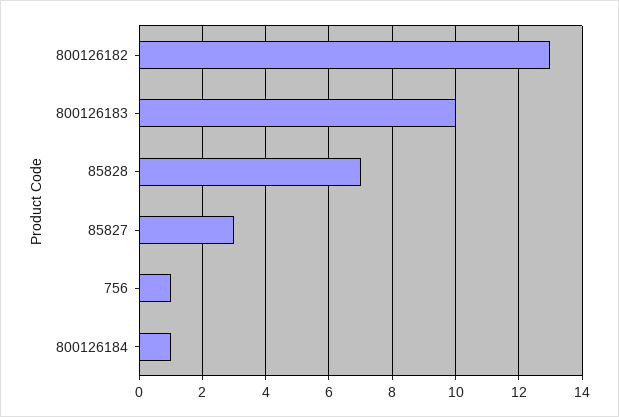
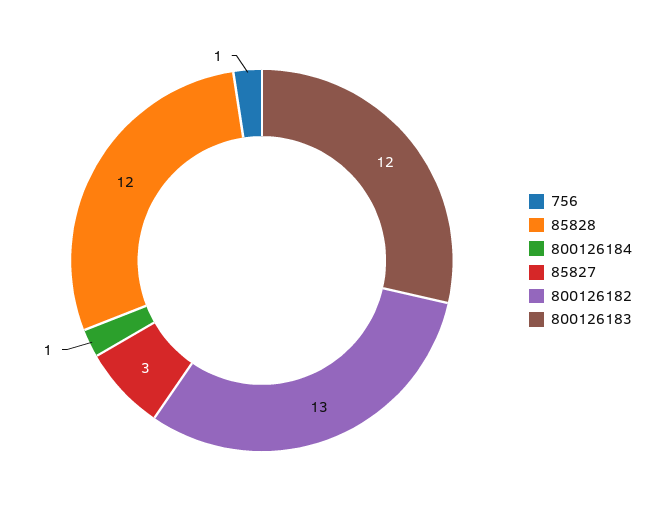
  {
    "800126182": 13,
-   "800126183": 10,
+   "800126183": 12,
-   "85828": 7,
+   "85828": 12,
    "85827": 3,
    "756": 1,
    "800126184": 1
  }

